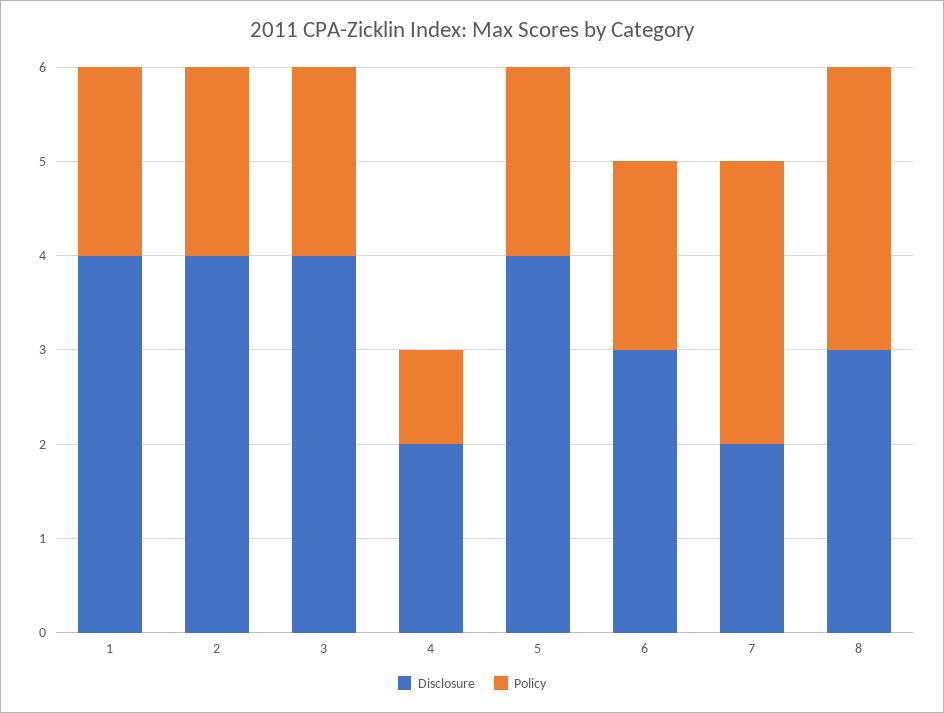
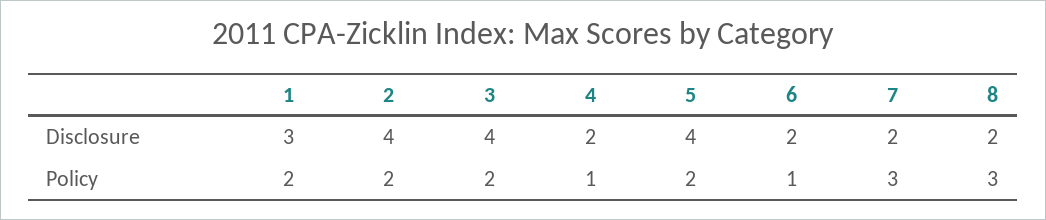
  {
    "Disclosure": {
-     "1": 4,
+     "1": 3,
      "2": 4,
      "3": 4,
      "4": 2,
      "5": 4,
-     "6": 3,
+     "6": 2,
      "7": 2,
-     "8": 3
+     "8": 2
    },
    "Policy": {
      "1": 2,
      "2": 2,
      "3": 2,
      "4": 1,
      "5": 2,
-     "6": 2,
+     "6": 1,
      "7": 3,
      "8": 3
    }
  }

